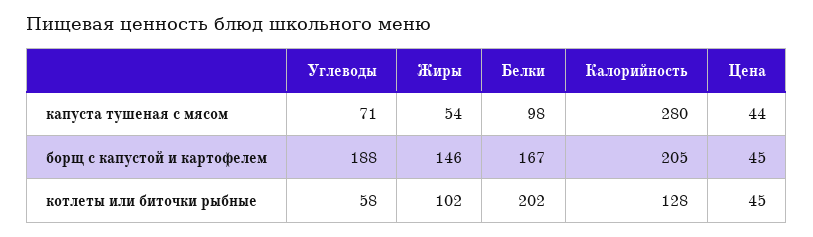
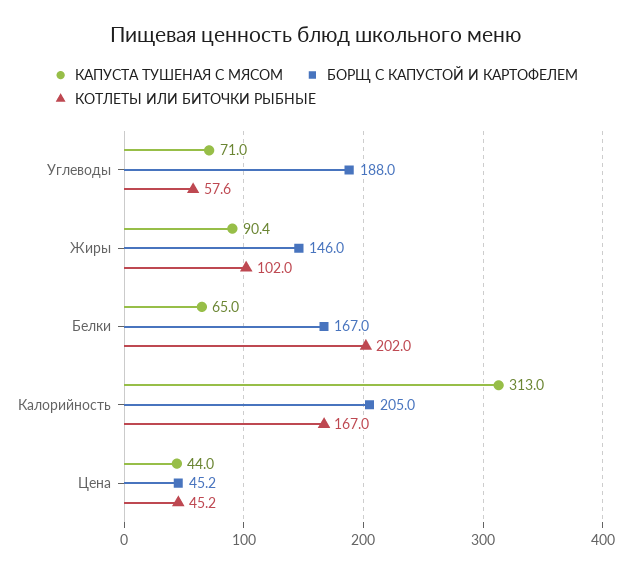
  {
    "капуста тушеная с мясом": {
      "Углеводы": 71,
-     "Жиры": 54,
+     "Жиры": 90.4,
-     "Белки": 98,
+     "Белки": 65,
-     "Калорийность": 280,
+     "Калорийность": 313,
      "Цена": 44
    },
    "борщ с капустой и картофелем": {
      "Углеводы": 188,
      "Жиры": 146,
      "Белки": 167,
      "Калорийность": 205,
      "Цена": 45.2
    },
    "котлеты или биточки рыбные": {
      "Углеводы": 57.6,
      "Жиры": 102,
      "Белки": 202,
-     "Калорийность": 128,
+     "Калорийность": 167,
      "Цена": 45.2
    }
  }

